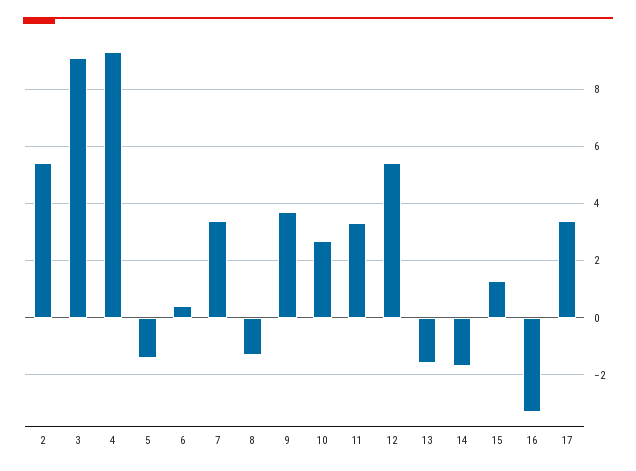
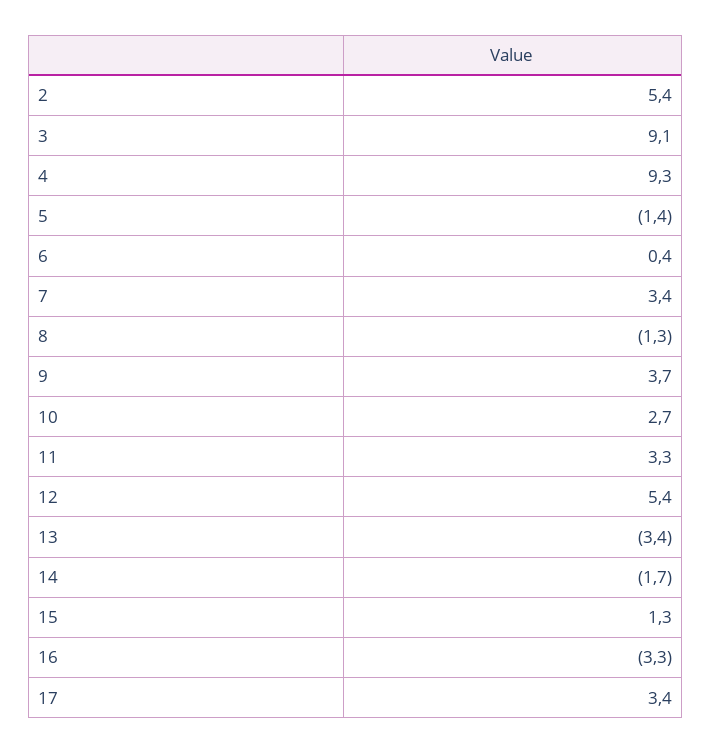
  {
    "2": 5.4,
    "3": 9.1,
    "4": 9.3,
    "5": -1.4,
    "6": 0.4,
    "7": 3.4,
    "8": -1.3,
    "9": 3.7,
    "10": 2.7,
    "11": 3.3,
    "12": 5.4,
-   "13": -1.5,
+   "13": -3.4,
    "14": -1.7,
    "15": 1.3,
    "16": -3.3,
    "17": 3.4
  }

